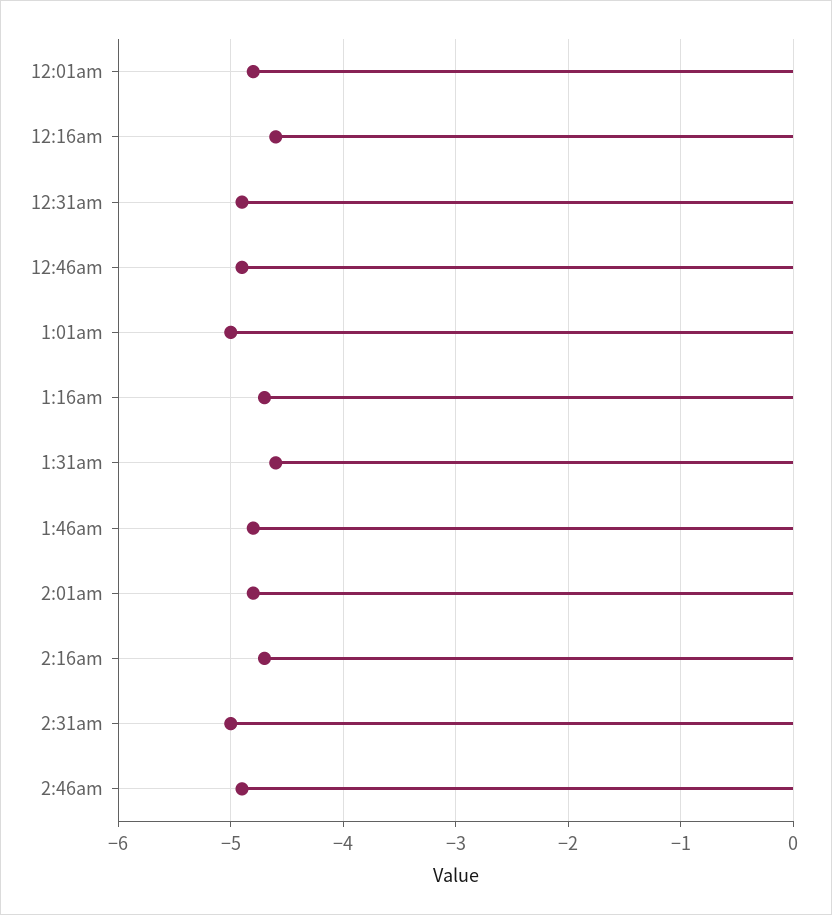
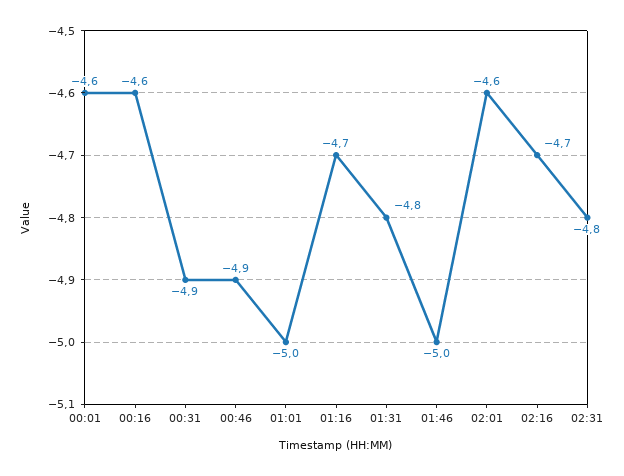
  {
-   "12:01am": -4.8,
+   "12:01am": -4.6,
    "12:16am": -4.6,
    "12:31am": -4.9,
    "12:46am": -4.9,
    "1:01am": -5,
    "1:16am": -4.7,
-   "1:31am": -4.6,
+   "1:31am": -4.8,
-   "1:46am": -4.8,
+   "1:46am": -5,
-   "2:01am": -4.8,
+   "2:01am": -4.6,
    "2:16am": -4.7,
-   "2:31am": -5,
+   "2:31am": -4.8
-   "2:46am": -4.9
  }

